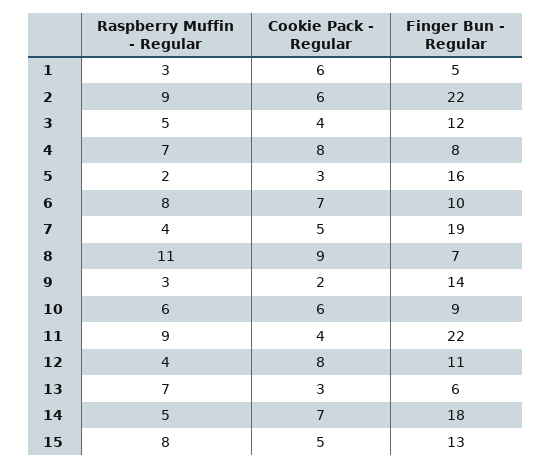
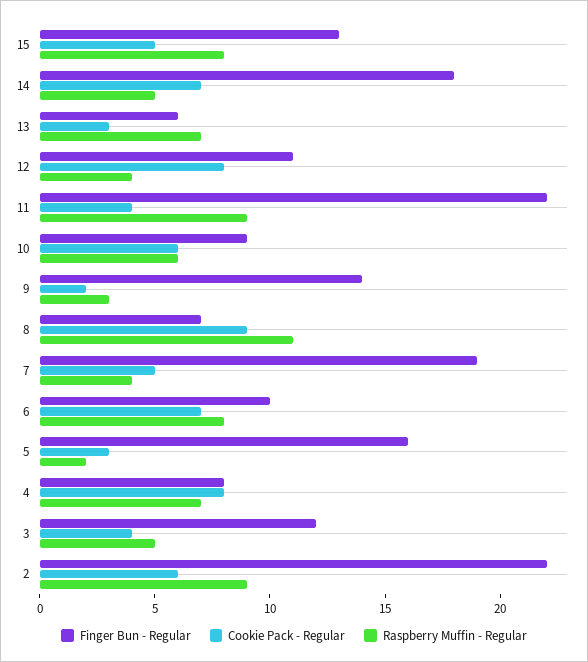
  {
    "Raspberry Muffin - Regular": {
-     "1": 3,
      "2": 9,
      "3": 5,
      "4": 7,
      "5": 2,
      "6": 8,
      "7": 4,
      "8": 11,
      "9": 3,
      "10": 6,
      "11": 9,
      "12": 4,
      "13": 7,
      "14": 5,
      "15": 8
    },
    "Cookie Pack - Regular": {
-     "1": 6,
      "2": 6,
      "3": 4,
      "4": 8,
      "5": 3,
      "6": 7,
      "7": 5,
      "8": 9,
      "9": 2,
      "10": 6,
      "11": 4,
      "12": 8,
      "13": 3,
      "14": 7,
      "15": 5
    },
    "Finger Bun - Regular": {
-     "1": 5,
      "2": 22,
      "3": 12,
      "4": 8,
      "5": 16,
      "6": 10,
      "7": 19,
      "8": 7,
      "9": 14,
      "10": 9,
      "11": 22,
      "12": 11,
      "13": 6,
      "14": 18,
      "15": 13
    }
  }

